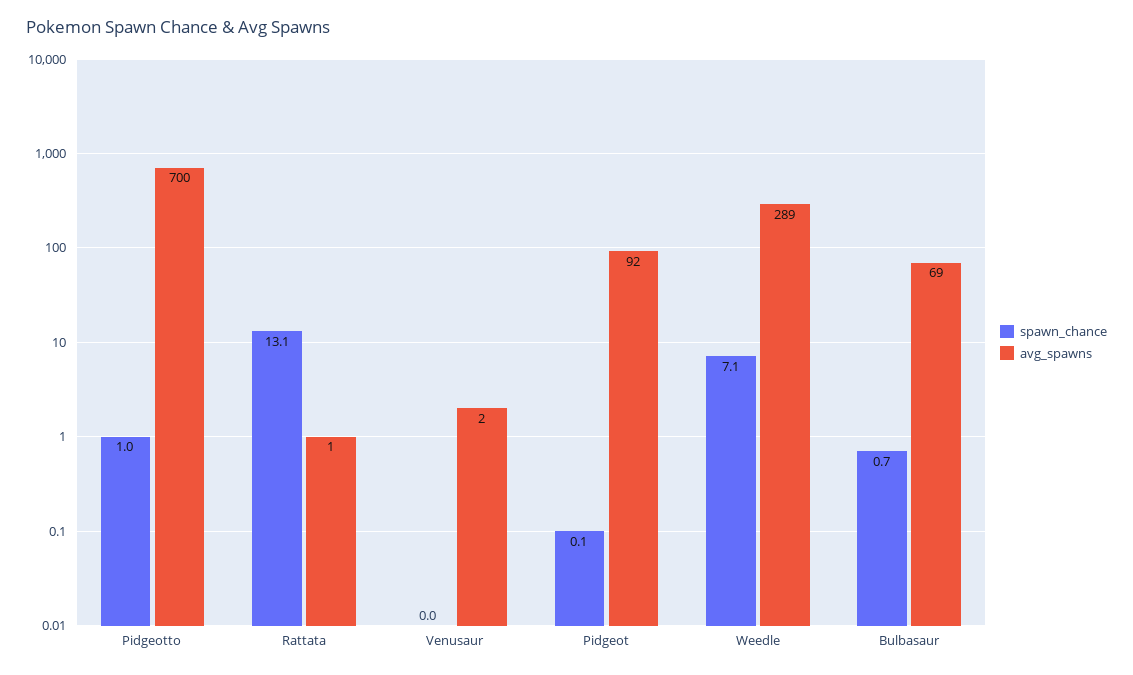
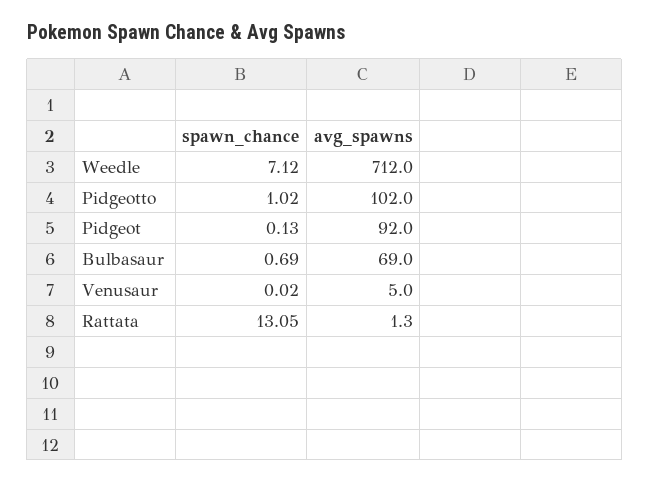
  {
    "spawn_chance": {
      "Pidgeotto": 1.02,
      "Rattata": 13.05,
      "Venusaur": 0.02,
      "Pidgeot": 0.13,
      "Weedle": 7.12,
      "Bulbasaur": 0.69
    },
    "avg_spawns": {
-     "Pidgeotto": 700,
+     "Pidgeotto": 102,
      "Rattata": 1.3,
-     "Venusaur": 2,
+     "Venusaur": 5,
      "Pidgeot": 92,
-     "Weedle": 289,
+     "Weedle": 712,
      "Bulbasaur": 69
    }
  }

